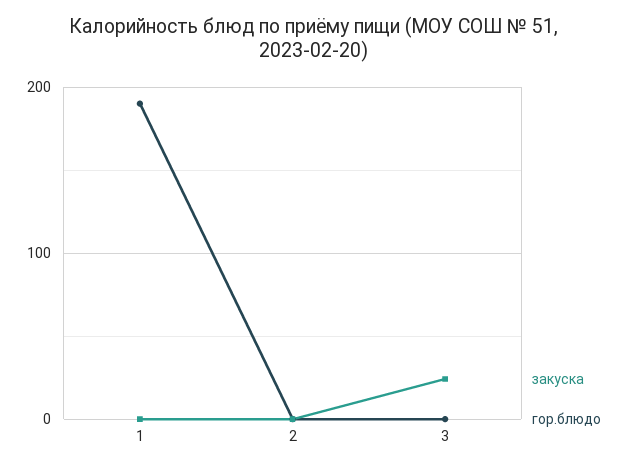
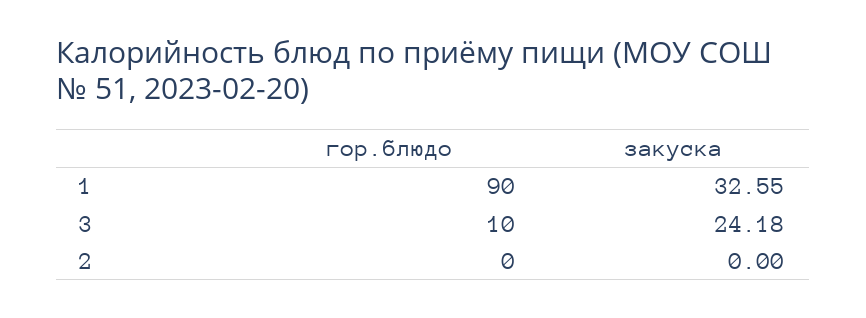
  {
    "закуска": {
-     "1": 0,
+     "1": 32.55,
      "2": 0,
      "3": 24.18
    },
    "гор.блюдо": {
-     "1": 190,
+     "1": 90,
      "2": 0,
-     "3": 0
+     "3": 10
    }
  }

